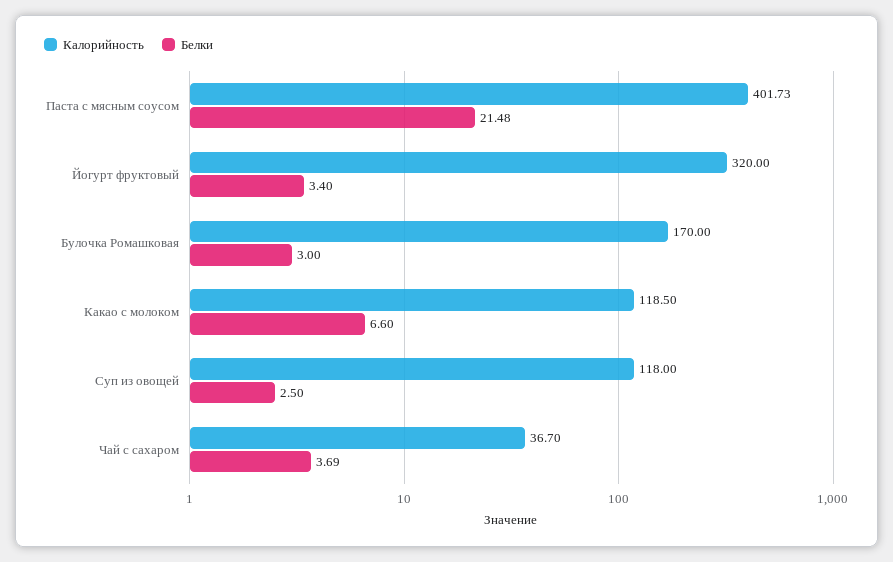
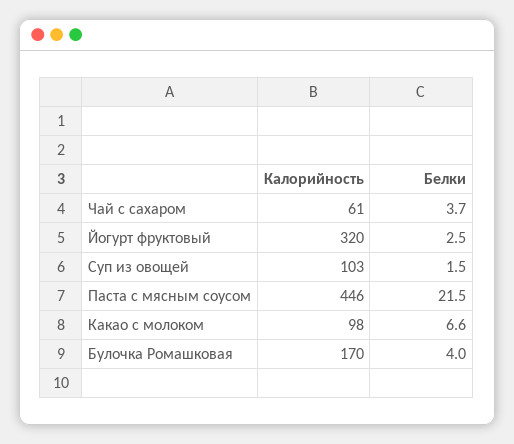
  {
    "Калорийность": {
-     "Паста с мясным соусом": 401.73,
+     "Паста с мясным соусом": 446,
      "Йогурт фруктовый": 320,
      "Булочка Ромашковая": 170,
-     "Какао с молоком": 118.5,
+     "Какао с молоком": 98,
-     "Суп из овощей": 118,
+     "Суп из овощей": 103,
-     "Чай с сахаром": 36.7
+     "Чай с сахаром": 61
    },
    "Белки": {
      "Паста с мясным соусом": 21.48,
-     "Йогурт фруктовый": 3.4,
+     "Йогурт фруктовый": 2.5,
-     "Булочка Ромашковая": 3,
+     "Булочка Ромашковая": 4,
      "Какао с молоком": 6.6,
-     "Суп из овощей": 2.5,
+     "Суп из овощей": 1.5,
      "Чай с сахаром": 3.69
    }
  }

